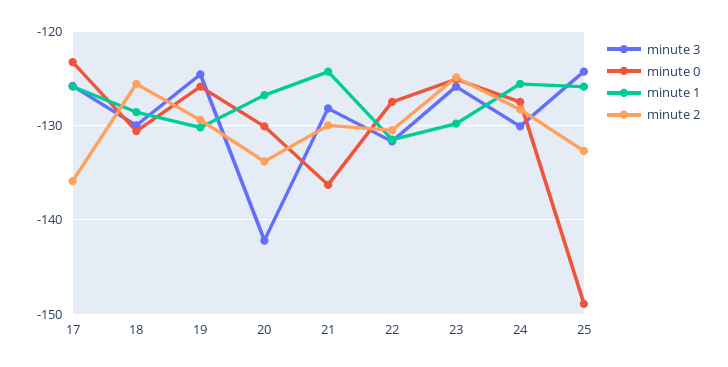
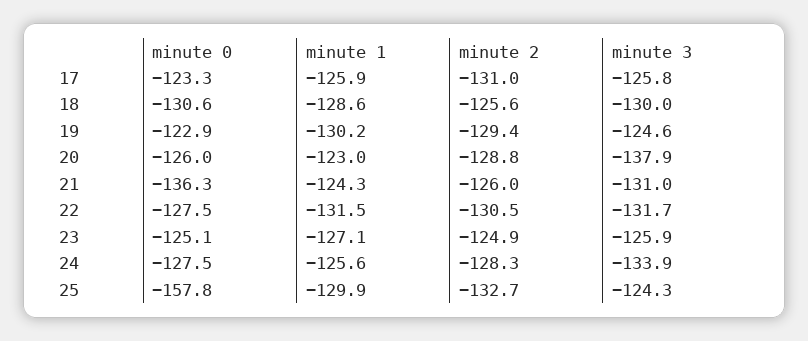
  {
    "minute 3": {
      "17": -125.8,
      "18": -130,
      "19": -124.6,
-     "20": -142,
+     "20": -137.9,
-     "21": -128,
+     "21": -131,
      "22": -131.7,
      "23": -125.9,
-     "24": -130,
+     "24": -133.9,
      "25": -124.3
    },
    "minute 0": {
      "17": -123.3,
      "18": -130.6,
-     "19": -126,
+     "19": -122.9,
-     "20": -130,
+     "20": -126,
      "21": -136.3,
      "22": -127.5,
      "23": -125.1,
      "24": -127.5,
-     "25": -149
+     "25": -157.8
    },
    "minute 1": {
      "17": -125.9,
      "18": -128.6,
      "19": -130.2,
-     "20": -127,
+     "20": -123,
      "21": -124.3,
      "22": -131.5,
-     "23": -130,
+     "23": -127.1,
      "24": -125.6,
-     "25": -126
+     "25": -129.9
    },
    "minute 2": {
-     "17": -136,
+     "17": -131,
      "18": -125.6,
      "19": -129.4,
-     "20": -134,
+     "20": -128.8,
-     "21": -130,
+     "21": -126,
      "22": -130.5,
      "23": -124.9,
      "24": -128.3,
      "25": -132.7
    }
  }

